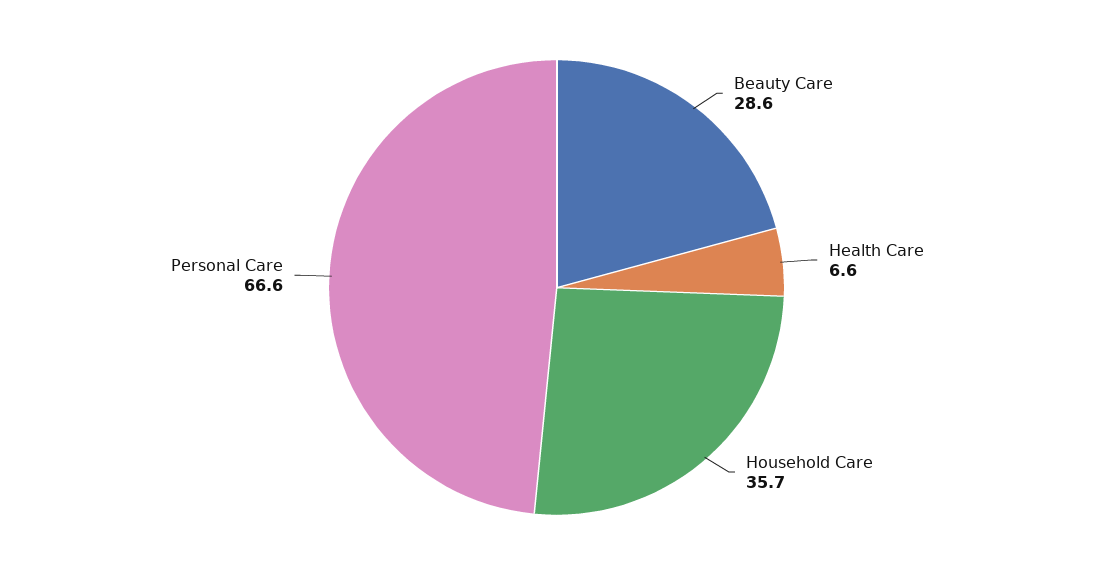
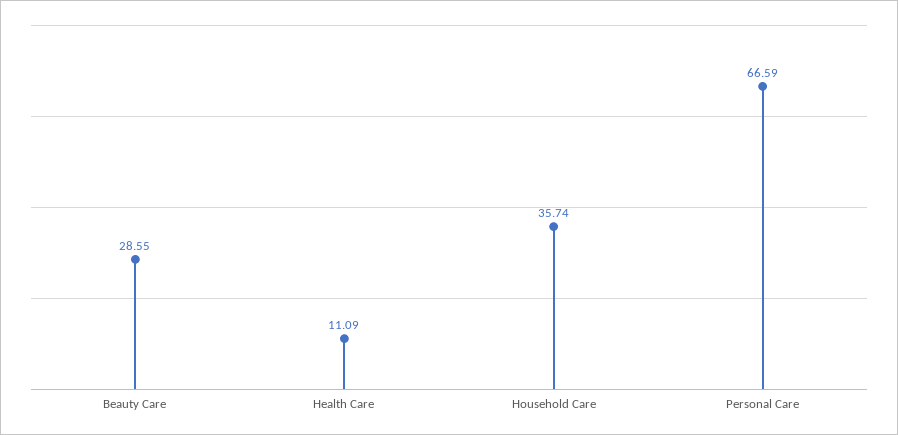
  {
    "Beauty Care": 28.55,
-   "Health Care": 6.6,
+   "Health Care": 11.09,
    "Household Care": 35.74,
    "Personal Care": 66.59
  }

